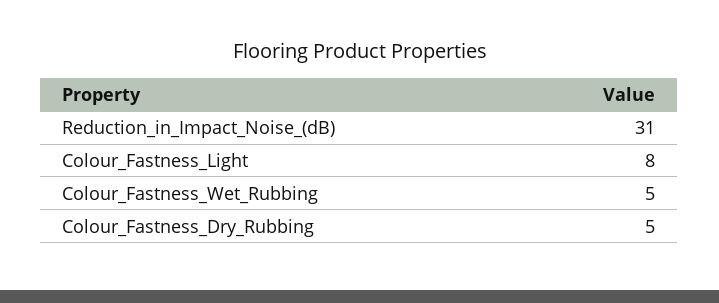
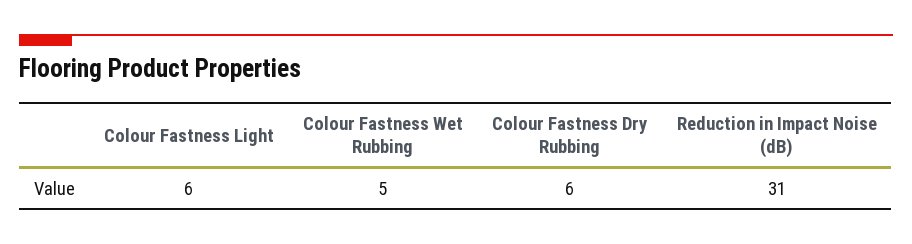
  {
    "Reduction_in_Impact_Noise_(dB)": 31,
-   "Colour_Fastness_Light": 8,
+   "Colour_Fastness_Light": 6,
    "Colour_Fastness_Wet_Rubbing": 5,
-   "Colour_Fastness_Dry_Rubbing": 5
+   "Colour_Fastness_Dry_Rubbing": 6
  }

